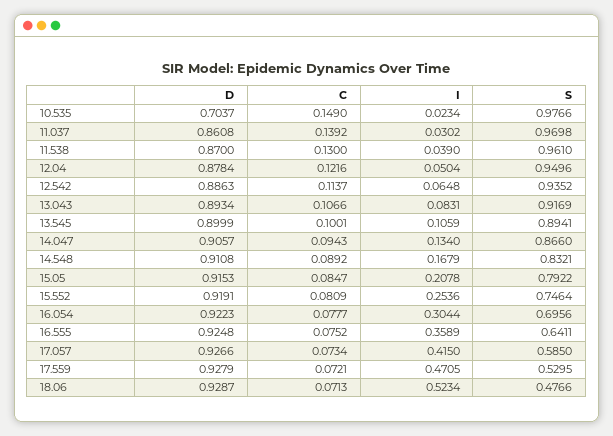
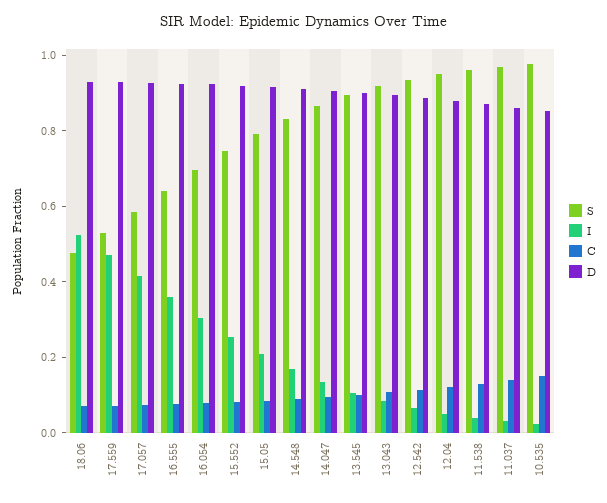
  {
    "D": {
-     "10.535": 0.7037,
+     "10.535": 0.85,
      "11.037": 0.8608,
      "11.538": 0.87,
      "12.04": 0.8784,
      "12.542": 0.8863,
      "13.043": 0.8934,
      "13.545": 0.8999,
      "14.047": 0.9057,
      "14.548": 0.9108,
      "15.05": 0.9153,
      "15.552": 0.9191,
      "16.054": 0.9223,
      "16.555": 0.9248,
      "17.057": 0.9266,
      "17.559": 0.9279,
      "18.06": 0.9287
    },
    "C": {
      "10.535": 0.149,
      "11.037": 0.1392,
      "11.538": 0.13,
      "12.04": 0.1216,
      "12.542": 0.1137,
      "13.043": 0.1066,
      "13.545": 0.1001,
      "14.047": 0.0943,
      "14.548": 0.0892,
      "15.05": 0.0847,
      "15.552": 0.0809,
      "16.054": 0.0777,
      "16.555": 0.0752,
      "17.057": 0.0734,
      "17.559": 0.0721,
      "18.06": 0.0713
    },
    "I": {
      "10.535": 0.0234,
      "11.037": 0.0302,
      "11.538": 0.039,
      "12.04": 0.0504,
      "12.542": 0.0648,
      "13.043": 0.0831,
      "13.545": 0.1059,
      "14.047": 0.134,
      "14.548": 0.1679,
      "15.05": 0.2078,
      "15.552": 0.2536,
      "16.054": 0.3044,
      "16.555": 0.3589,
      "17.057": 0.415,
      "17.559": 0.4705,
      "18.06": 0.5234
    },
    "S": {
      "10.535": 0.9766,
      "11.037": 0.9698,
      "11.538": 0.961,
      "12.04": 0.9496,
      "12.542": 0.9352,
      "13.043": 0.9169,
      "13.545": 0.8941,
      "14.047": 0.866,
      "14.548": 0.8321,
      "15.05": 0.7922,
      "15.552": 0.7464,
      "16.054": 0.6956,
      "16.555": 0.6411,
      "17.057": 0.585,
      "17.559": 0.5295,
      "18.06": 0.4766
    }
  }

